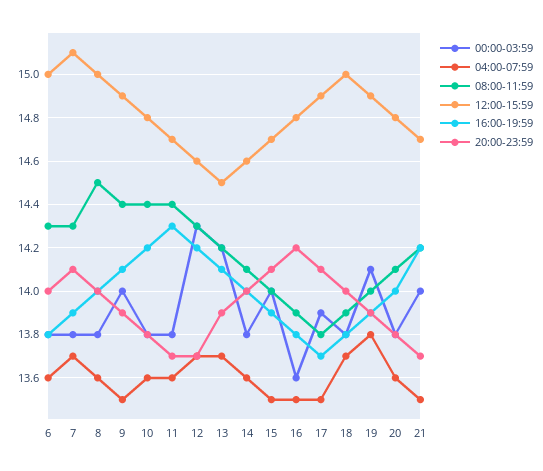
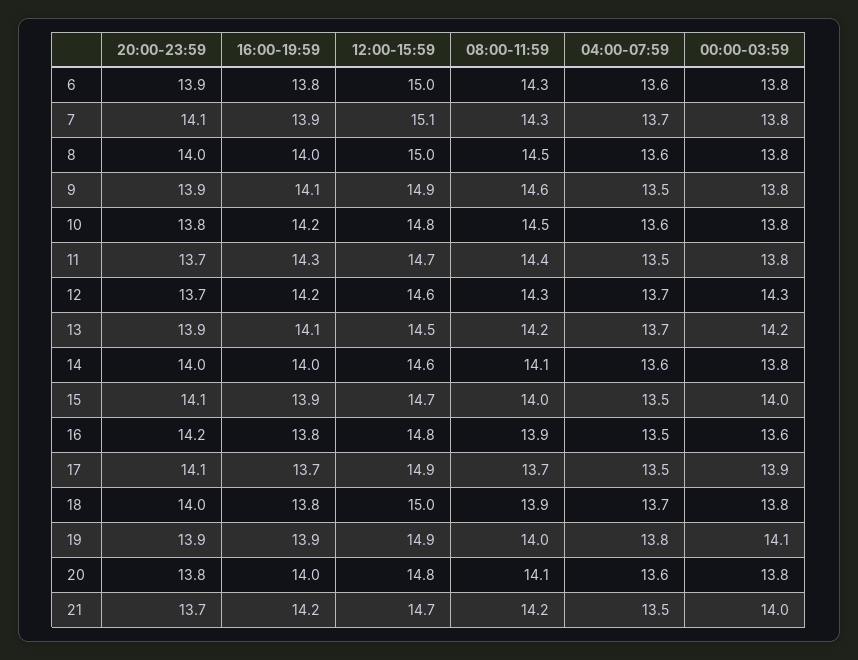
  {
    "00:00-03:59": {
      "6": 13.8,
      "7": 13.8,
      "8": 13.8,
-     "9": 14,
+     "9": 13.8,
      "10": 13.8,
      "11": 13.8,
      "12": 14.3,
      "13": 14.2,
      "14": 13.8,
      "15": 14,
      "16": 13.6,
      "17": 13.9,
      "18": 13.8,
      "19": 14.1,
      "20": 13.8,
      "21": 14
    },
    "04:00-07:59": {
      "6": 13.6,
      "7": 13.7,
      "8": 13.6,
      "9": 13.5,
      "10": 13.6,
-     "11": 13.6,
+     "11": 13.5,
      "12": 13.7,
      "13": 13.7,
      "14": 13.6,
      "15": 13.5,
      "16": 13.5,
      "17": 13.5,
      "18": 13.7,
      "19": 13.8,
      "20": 13.6,
      "21": 13.5
    },
    "08:00-11:59": {
      "6": 14.3,
      "7": 14.3,
      "8": 14.5,
-     "9": 14.4,
+     "9": 14.6,
-     "10": 14.4,
+     "10": 14.5,
      "11": 14.4,
      "12": 14.3,
      "13": 14.2,
      "14": 14.1,
      "15": 14,
      "16": 13.9,
-     "17": 13.8,
+     "17": 13.7,
      "18": 13.9,
      "19": 14,
      "20": 14.1,
      "21": 14.2
    },
    "12:00-15:59": {
      "6": 15,
      "7": 15.1,
      "8": 15,
      "9": 14.9,
      "10": 14.8,
      "11": 14.7,
      "12": 14.6,
      "13": 14.5,
      "14": 14.6,
      "15": 14.7,
      "16": 14.8,
      "17": 14.9,
      "18": 15,
      "19": 14.9,
      "20": 14.8,
      "21": 14.7
    },
    "16:00-19:59": {
      "6": 13.8,
      "7": 13.9,
      "8": 14,
      "9": 14.1,
      "10": 14.2,
      "11": 14.3,
      "12": 14.2,
      "13": 14.1,
      "14": 14,
      "15": 13.9,
      "16": 13.8,
      "17": 13.7,
      "18": 13.8,
      "19": 13.9,
      "20": 14,
      "21": 14.2
    },
    "20:00-23:59": {
-     "6": 14,
+     "6": 13.9,
      "7": 14.1,
      "8": 14,
      "9": 13.9,
      "10": 13.8,
      "11": 13.7,
      "12": 13.7,
      "13": 13.9,
      "14": 14,
      "15": 14.1,
      "16": 14.2,
      "17": 14.1,
      "18": 14,
      "19": 13.9,
      "20": 13.8,
      "21": 13.7
    }
  }

